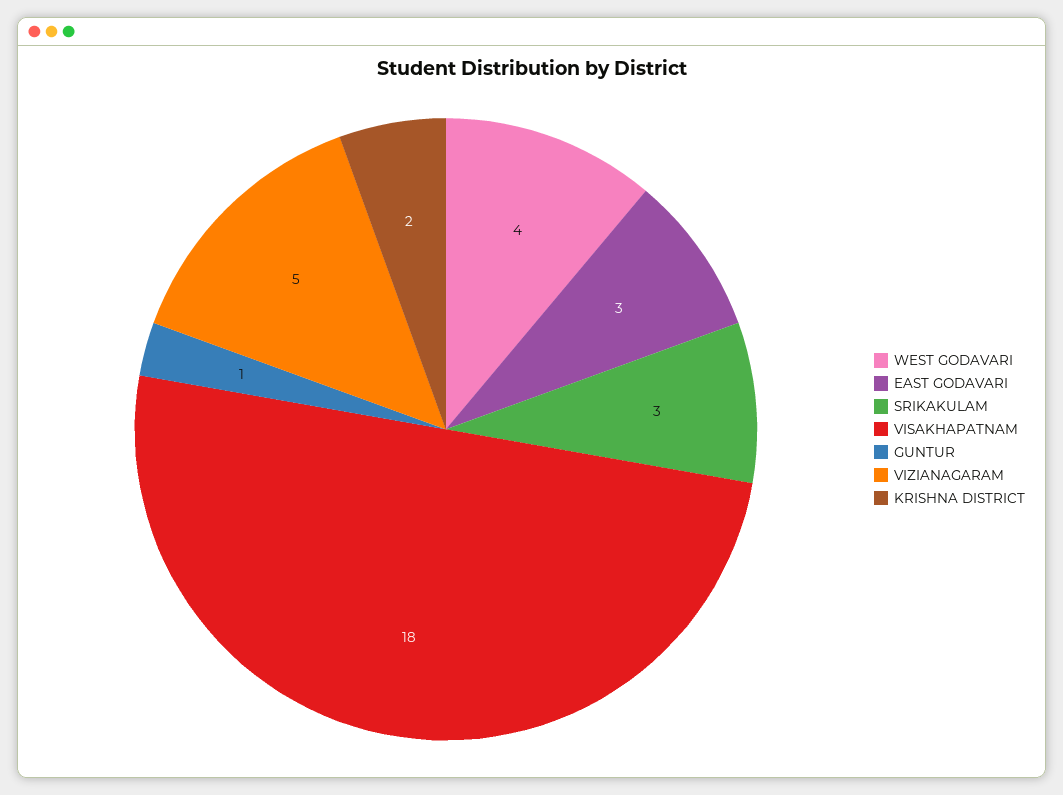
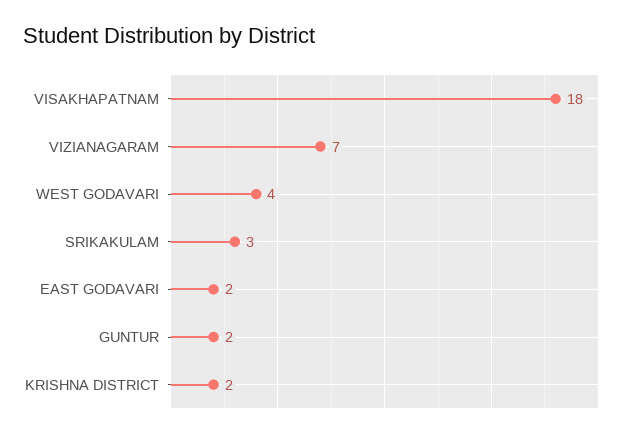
  {
    "WEST GODAVARI": 4,
-   "EAST GODAVARI": 3,
+   "EAST GODAVARI": 2,
    "SRIKAKULAM": 3,
    "VISAKHAPATNAM": 18,
-   "GUNTUR": 1,
+   "GUNTUR": 2,
-   "VIZIANAGARAM": 5,
+   "VIZIANAGARAM": 7,
    "KRISHNA DISTRICT": 2
  }

